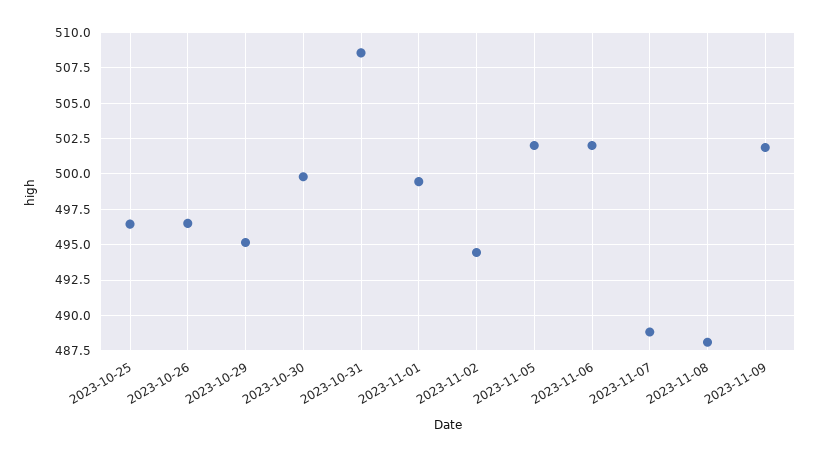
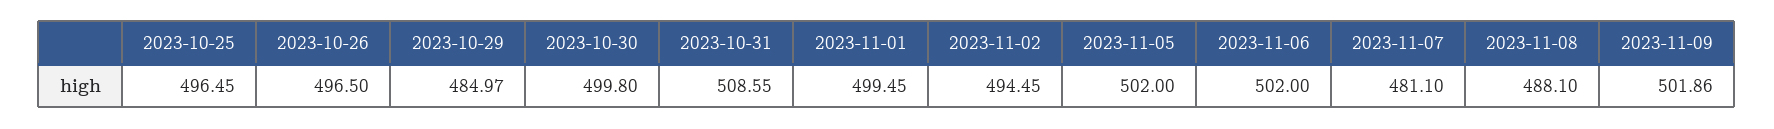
  {
    "2023-10-25": 496.45,
    "2023-10-26": 496.5,
-   "2023-10-29": 495,
+   "2023-10-29": 484.97,
    "2023-10-30": 499.8,
    "2023-10-31": 508.55,
    "2023-11-01": 499.45,
    "2023-11-02": 494.45,
    "2023-11-05": 502,
    "2023-11-06": 502,
-   "2023-11-07": 489,
+   "2023-11-07": 481.1,
    "2023-11-08": 488.1,
    "2023-11-09": 501.86
  }

